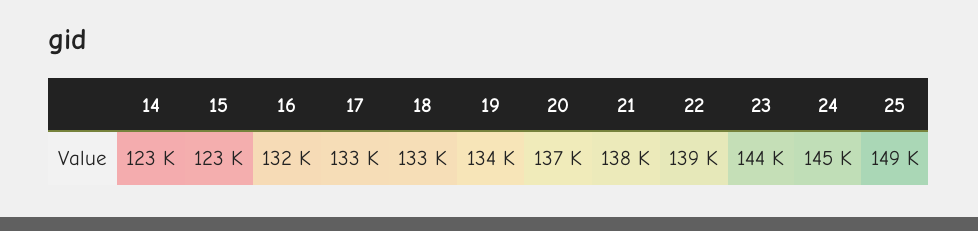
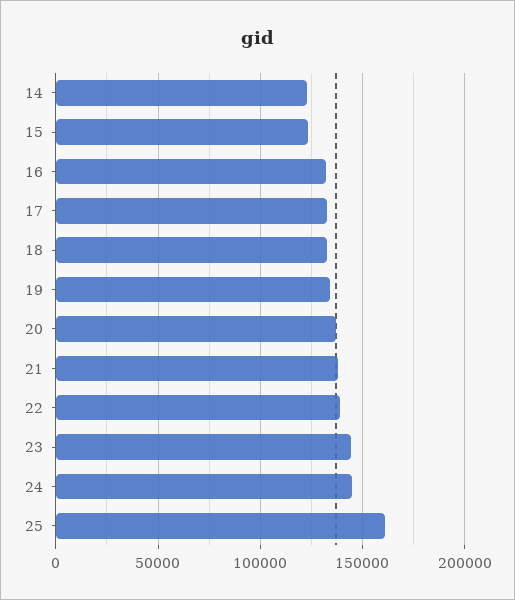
  {
    "14": 123000,
    "15": 123000,
    "16": 132000,
    "17": 133000,
    "18": 133000,
    "19": 134000,
    "20": 137000,
    "21": 138000,
    "22": 139000,
    "23": 144000,
    "24": 145000,
-   "25": 149000
+   "25": 160000
  }

